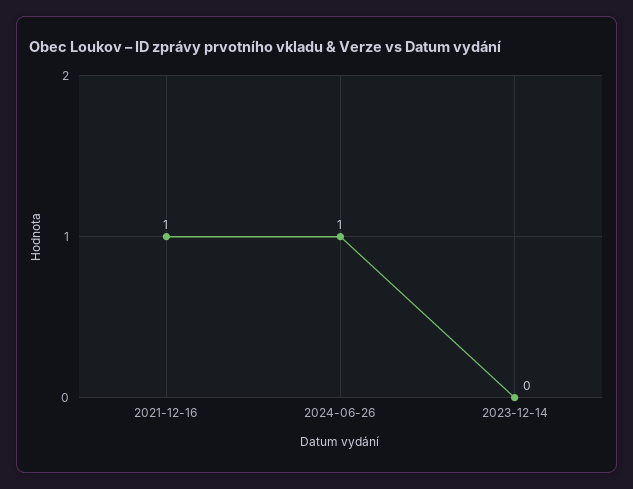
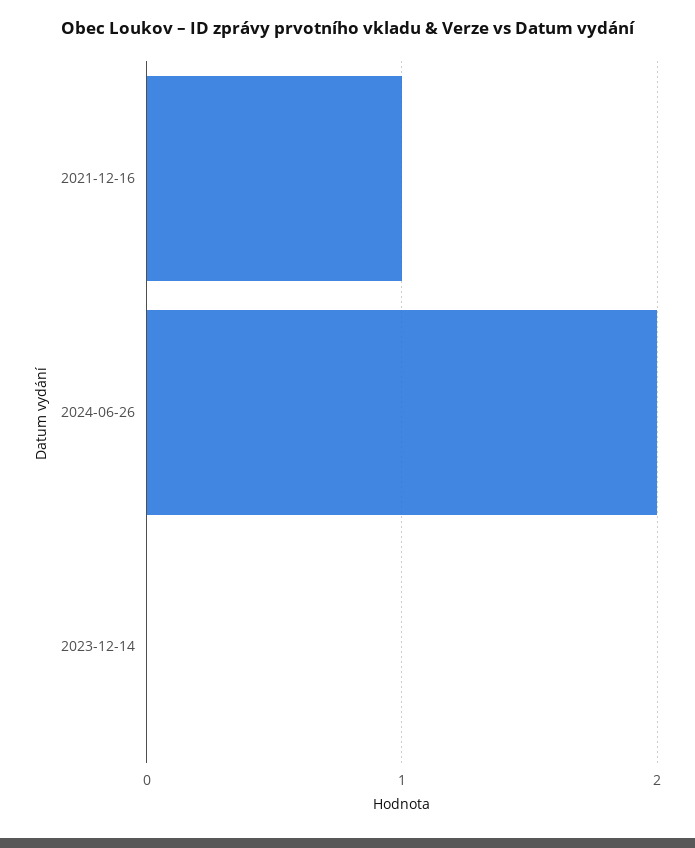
  {
    "2021-12-16": 1,
-   "2024-06-26": 1,
+   "2024-06-26": 2,
    "2023-12-14": 0
  }

